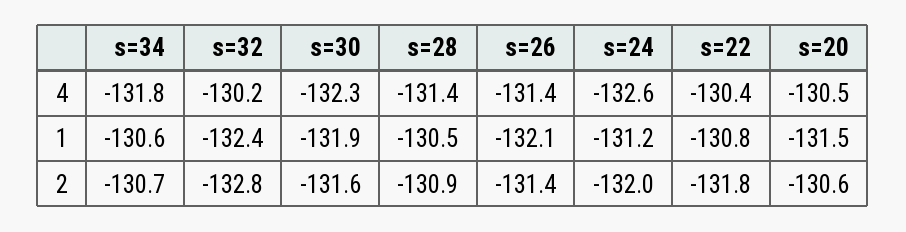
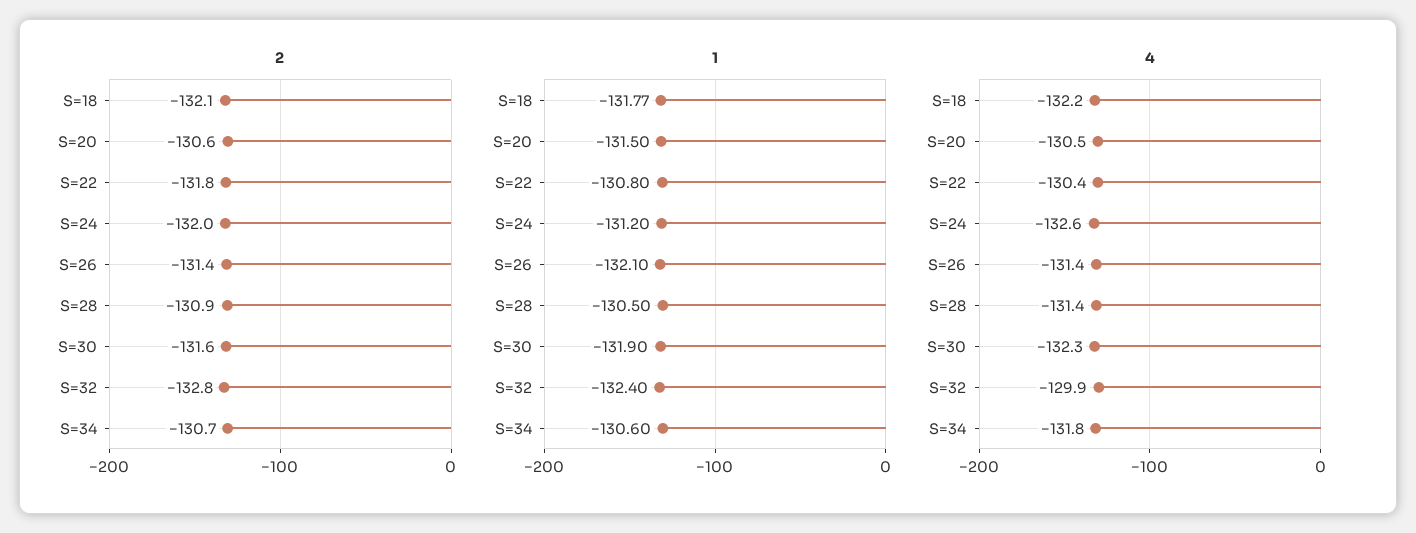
  {
    "4": {
      "s=34": -131.8,
-     "s=32": -130.2,
+     "s=32": -129.9,
      "s=30": -132.3,
      "s=28": -131.4,
      "s=26": -131.4,
      "s=24": -132.6,
      "s=22": -130.4,
-     "s=20": -130.5
+     "s=20": -130.5,
+     "S=18": -132.2
    },
    "1": {
      "s=34": -130.6,
      "s=32": -132.4,
      "s=30": -131.9,
      "s=28": -130.5,
      "s=26": -132.1,
      "s=24": -131.2,
      "s=22": -130.8,
-     "s=20": -131.5
+     "s=20": -131.5,
+     "S=18": -131.77
    },
    "2": {
      "s=34": -130.7,
      "s=32": -132.8,
      "s=30": -131.6,
      "s=28": -130.9,
      "s=26": -131.4,
      "s=24": -132,
      "s=22": -131.8,
-     "s=20": -130.6
+     "s=20": -130.6,
+     "S=18": -132.1
    }
  }

